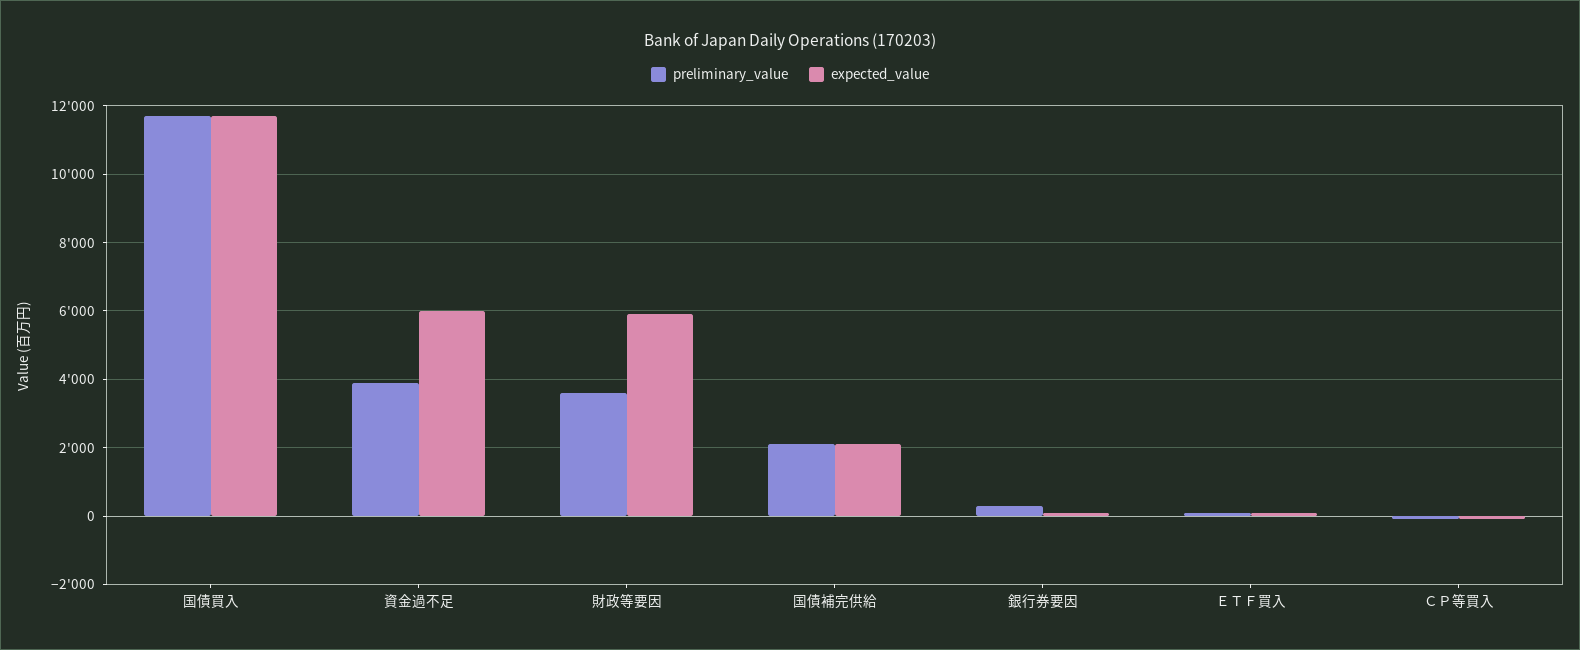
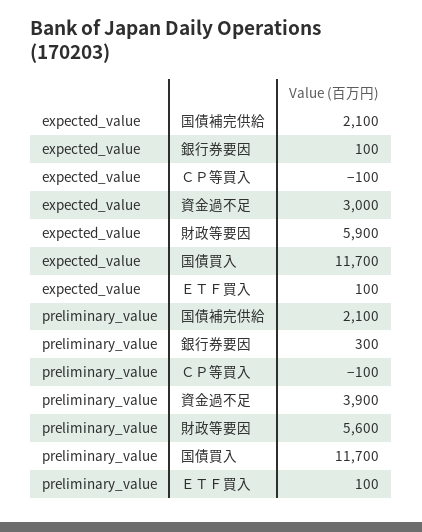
  {
    "preliminary_value": {
      "国債買入": 11700,
      "資金過不足": 3900,
-     "財政等要因": 3600,
+     "財政等要因": 5600,
      "国債補完供給": 2100,
      "銀行券要因": 300,
      "ＥＴＦ買入": 100,
      "ＣＰ等買入": -100
    },
    "expected_value": {
      "国債買入": 11700,
-     "資金過不足": 6000,
+     "資金過不足": 3000,
      "財政等要因": 5900,
      "国債補完供給": 2100,
      "銀行券要因": 100,
      "ＥＴＦ買入": 100,
      "ＣＰ等買入": -100
    }
  }

